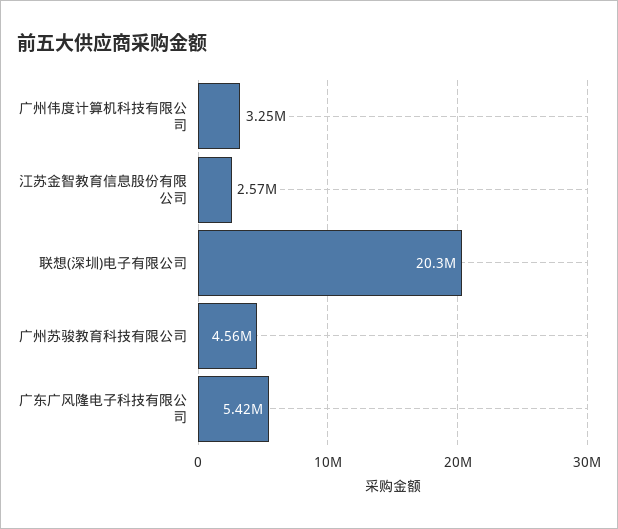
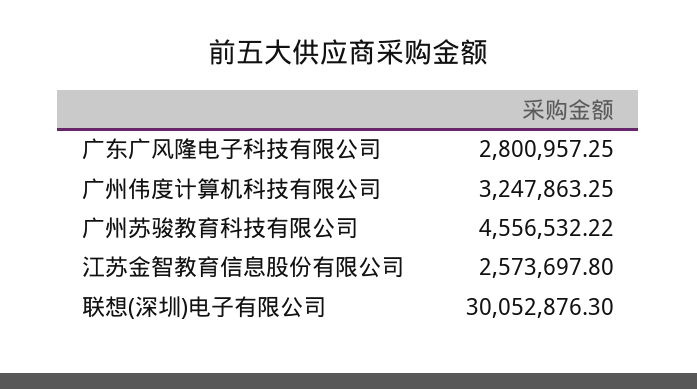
  {
    "广州伟度计算机科技有限公司": 3247863.25,
    "江苏金智教育信息股份有限公司": 2573697.8,
-   "联想(深圳)电子有限公司": 20300000,
+   "联想(深圳)电子有限公司": 30052876.3,
    "广州苏骏教育科技有限公司": 4556532.22,
-   "广东广风隆电子科技有限公司": 5420000
+   "广东广风隆电子科技有限公司": 2800957.25
  }

